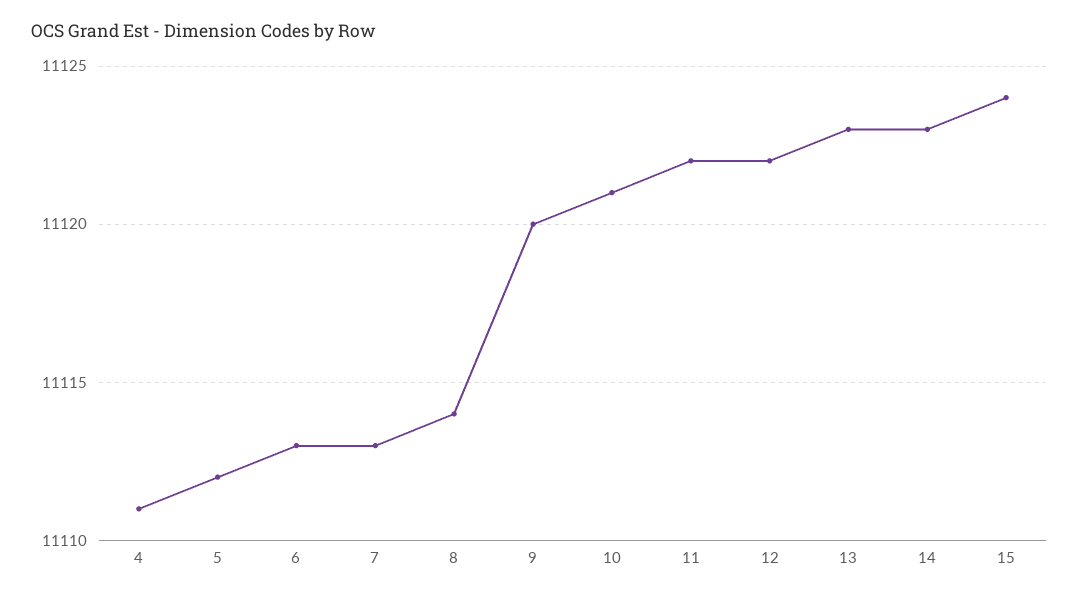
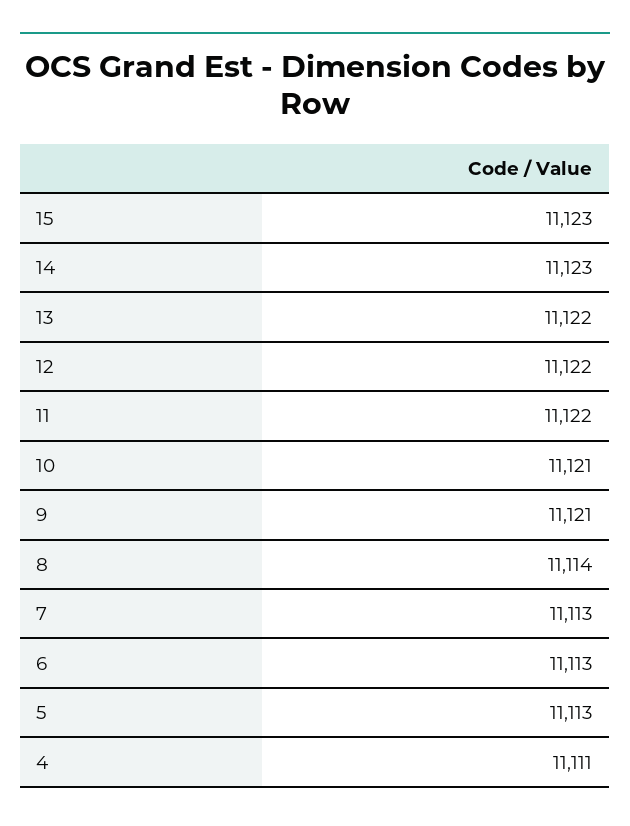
  {
    "4": 11111,
-   "5": 11112,
+   "5": 11113,
    "6": 11113,
    "7": 11113,
    "8": 11114,
-   "9": 11120,
+   "9": 11121,
    "10": 11121,
    "11": 11122,
    "12": 11122,
-   "13": 11123,
+   "13": 11122,
    "14": 11123,
-   "15": 11124
+   "15": 11123
  }

